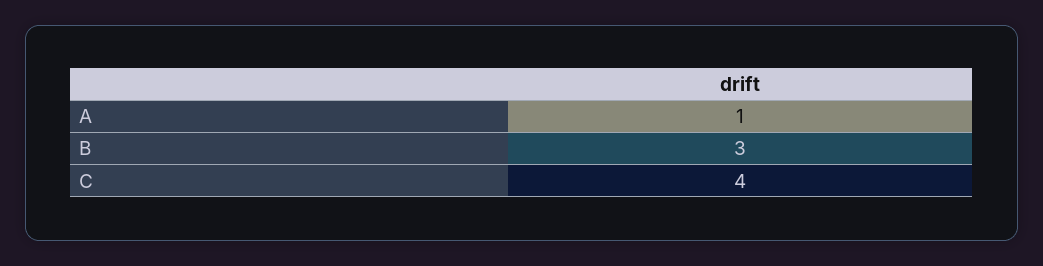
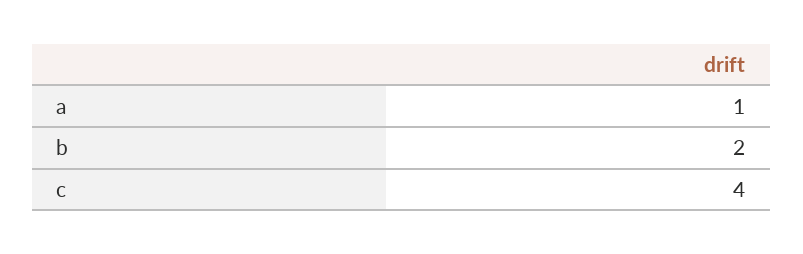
  {
    "A": 1,
-   "B": 3,
+   "B": 2,
    "C": 4
  }

